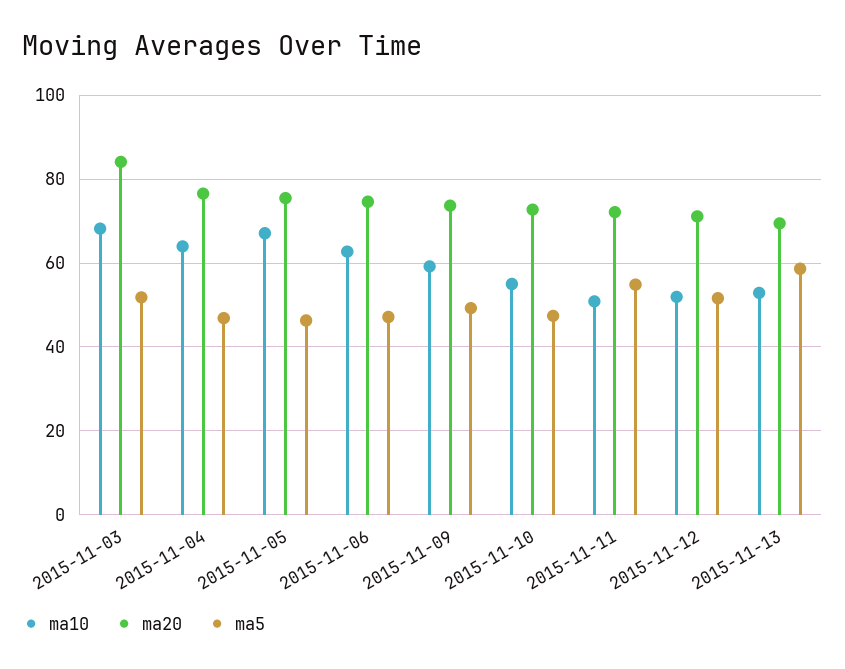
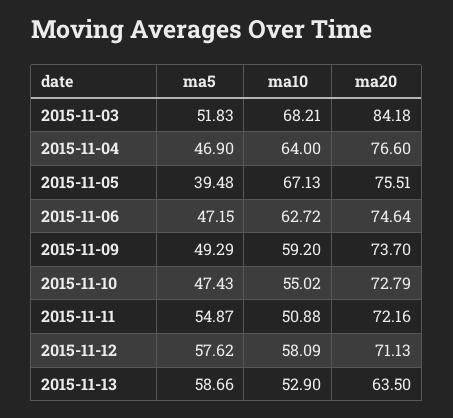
  {
    "ma10": {
      "2015-11-03": 68.21,
      "2015-11-04": 64,
      "2015-11-05": 67.13,
      "2015-11-06": 62.72,
      "2015-11-09": 59.2,
      "2015-11-10": 55.02,
      "2015-11-11": 50.88,
-     "2015-11-12": 52,
+     "2015-11-12": 58.09,
      "2015-11-13": 52.9
    },
    "ma20": {
      "2015-11-03": 84.18,
      "2015-11-04": 76.6,
      "2015-11-05": 75.51,
      "2015-11-06": 74.64,
      "2015-11-09": 73.7,
      "2015-11-10": 72.79,
      "2015-11-11": 72.16,
      "2015-11-12": 71.13,
-     "2015-11-13": 70
+     "2015-11-13": 63.5
    },
    "ma5": {
      "2015-11-03": 51.83,
      "2015-11-04": 46.9,
-     "2015-11-05": 46,
+     "2015-11-05": 39.48,
      "2015-11-06": 47.15,
      "2015-11-09": 49.29,
      "2015-11-10": 47.43,
      "2015-11-11": 54.87,
-     "2015-11-12": 52,
+     "2015-11-12": 57.62,
      "2015-11-13": 58.66
    }
  }

